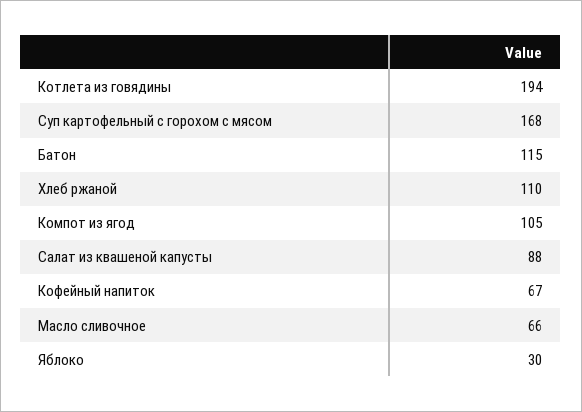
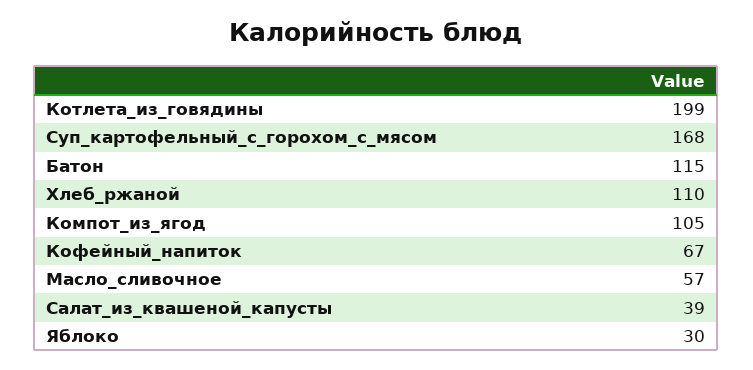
  {
-   "Котлета из говядины": 194,
+   "Котлета из говядины": 199,
    "Суп картофельный с горохом с мясом": 168,
    "Батон": 115,
    "Хлеб ржаной": 110,
    "Компот из ягод": 105,
-   "Салат из квашеной капусты": 88,
+   "Салат из квашеной капусты": 39,
    "Кофейный напиток": 67,
-   "Масло сливочное": 66,
+   "Масло сливочное": 57,
    "Яблоко": 30
  }

